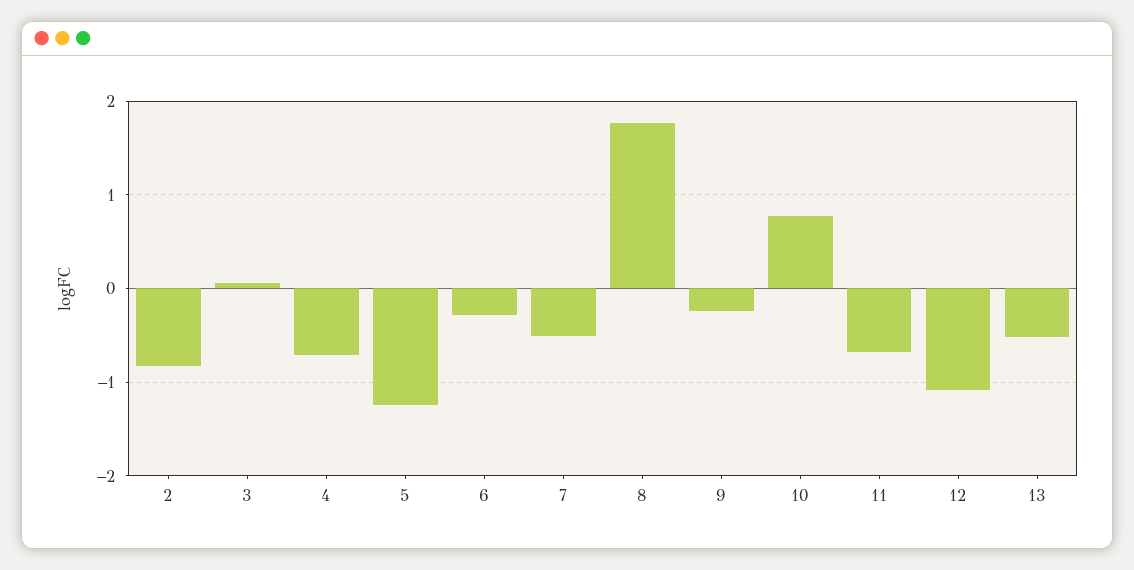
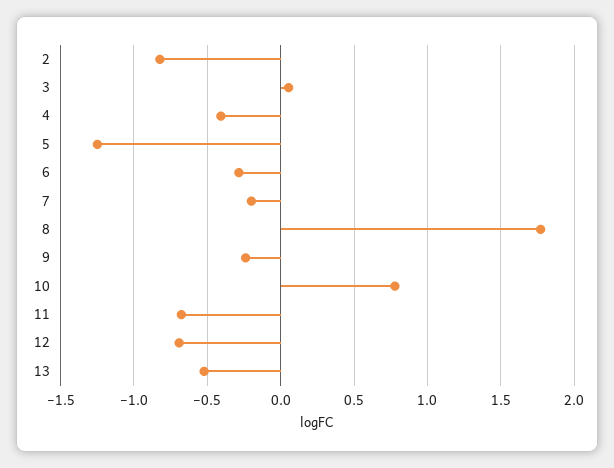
  {
    "2": -0.8,
    "3": 0.05,
-   "4": -0.7,
+   "4": -0.4,
    "5": -1.25,
    "6": -0.3,
-   "7": -0.5,
+   "7": -0.2,
    "8": 1.75,
    "9": -0.25,
    "10": 0.8,
    "11": -0.7,
-   "12": -1.1,
+   "12": -0.7,
    "13": -0.5
  }

